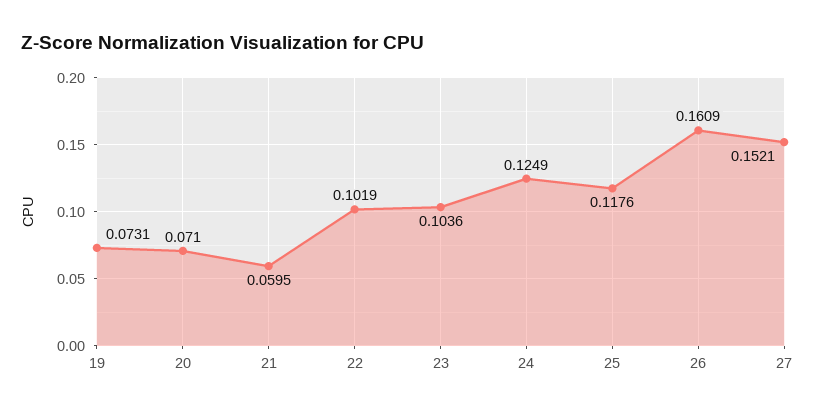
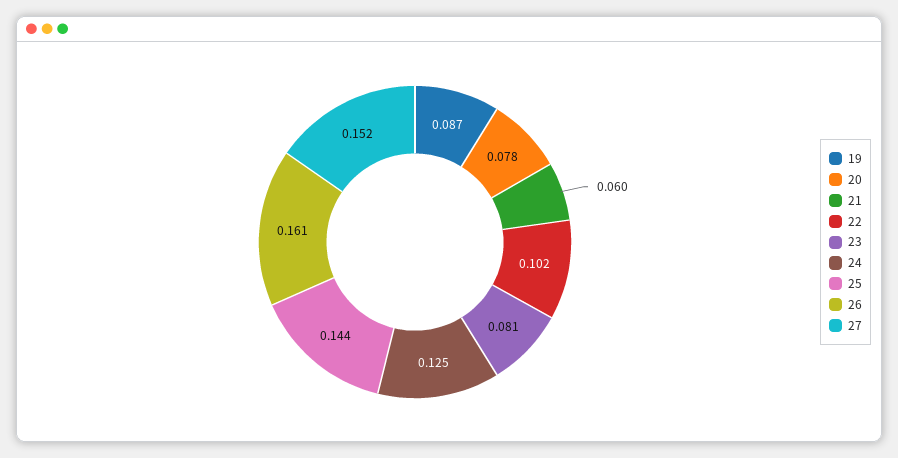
  {
-   "19": 0.0731,
+   "19": 0.087,
-   "20": 0.071,
+   "20": 0.078,
    "21": 0.0595,
    "22": 0.1019,
-   "23": 0.1036,
+   "23": 0.081,
    "24": 0.1249,
-   "25": 0.1176,
+   "25": 0.144,
    "26": 0.1609,
    "27": 0.1521
  }

